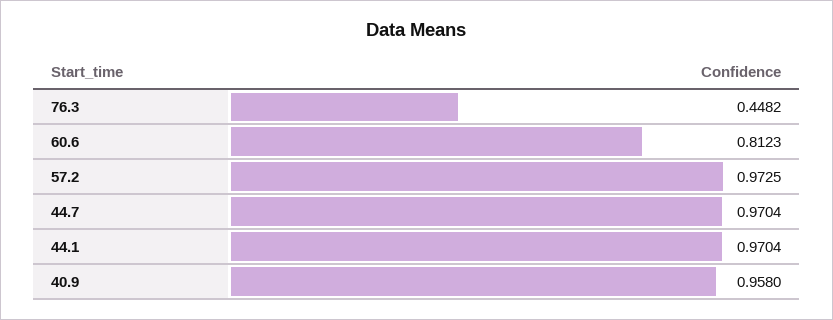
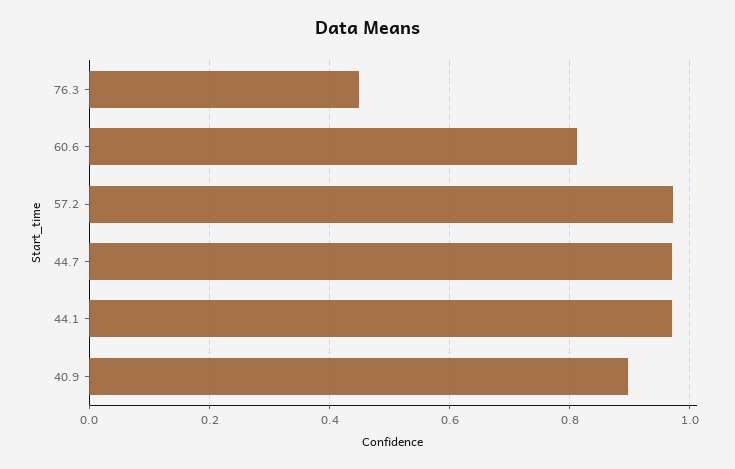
  {
    "76.3": 0.4482,
    "60.6": 0.8123,
    "57.2": 0.9725,
    "44.7": 0.9704,
    "44.1": 0.9704,
-   "40.9": 0.958
+   "40.9": 0.9
  }

